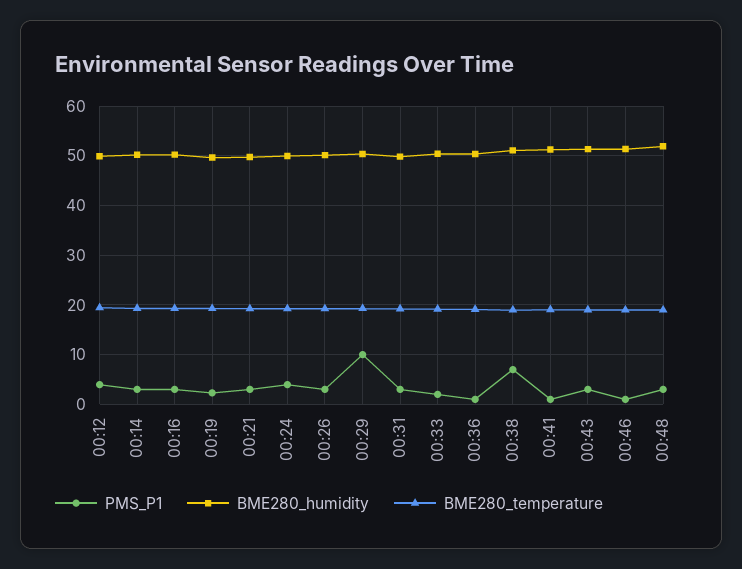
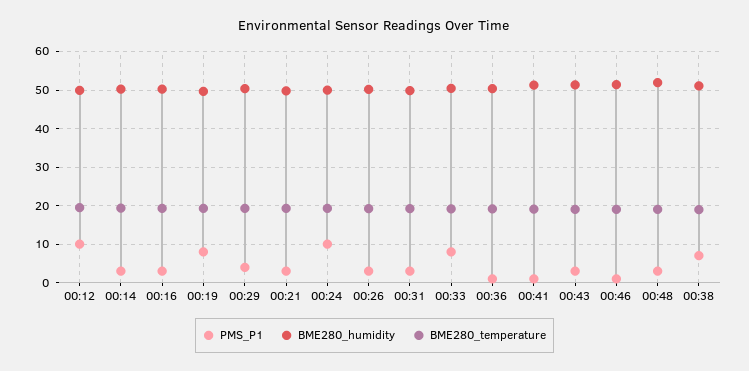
  {
    "PMS_P1": {
-     "00:12": 4,
+     "00:12": 10,
      "00:14": 4,
      "00:16": 4,
-     "00:19": 2,
+     "00:19": 8,
      "00:21": 4,
-     "00:24": 4,
+     "00:24": 10,
      "00:26": 4,
-     "00:29": 10,
+     "00:29": 4,
      "00:31": 4,
-     "00:33": 2,
+     "00:33": 8,
      "00:36": 2,
      "00:38": 8,
      "00:41": 2,
      "00:43": 4,
      "00:46": 2,
      "00:48": 4
    },
    "BME280_humidity": {
      "00:12": 50,
      "00:14": 50,
      "00:16": 50,
      "00:19": 50,
      "00:21": 50,
      "00:24": 50,
      "00:26": 50,
      "00:29": 50,
      "00:31": 50,
      "00:33": 50,
      "00:36": 50,
      "00:38": 52,
      "00:41": 52,
      "00:43": 52,
      "00:46": 52,
      "00:48": 52
    },
    "BME280_temperature": {
      "00:12": 20,
      "00:14": 20,
      "00:16": 20,
      "00:19": 20,
      "00:21": 20,
      "00:24": 20,
      "00:26": 20,
      "00:29": 20,
      "00:31": 20,
      "00:33": 20,
      "00:36": 20,
      "00:38": 18,
      "00:41": 20,
      "00:43": 20,
      "00:46": 20,
      "00:48": 20
    }
  }

